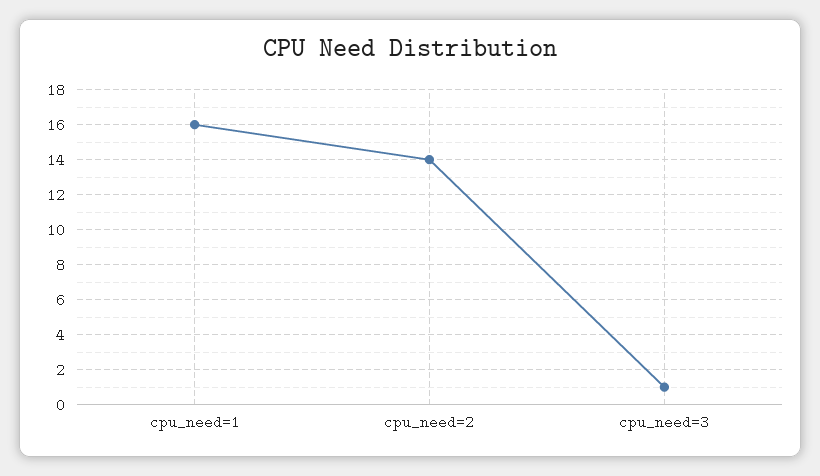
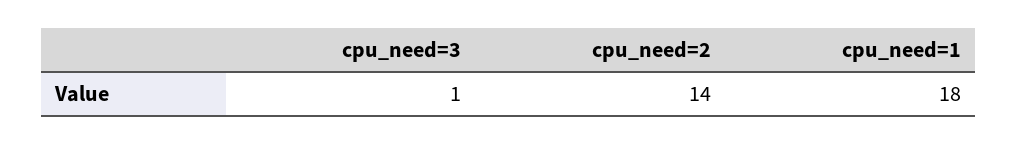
  {
-   "cpu_need=1": 16,
+   "cpu_need=1": 18,
    "cpu_need=2": 14,
    "cpu_need=3": 1
  }

